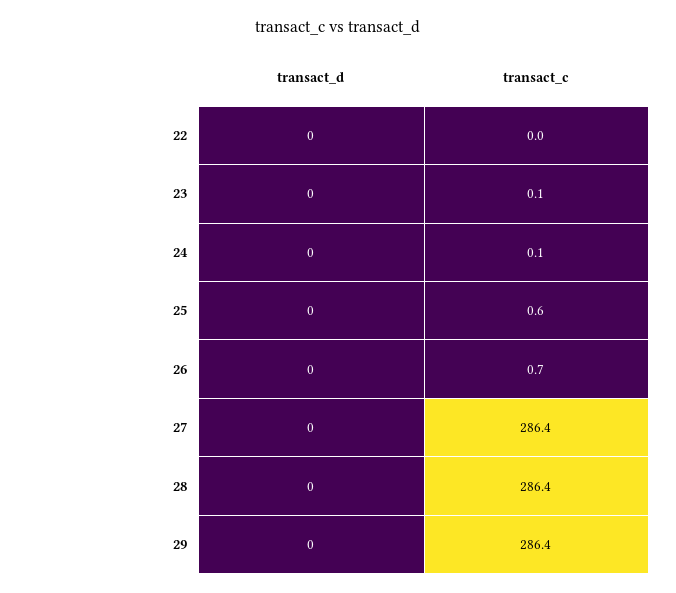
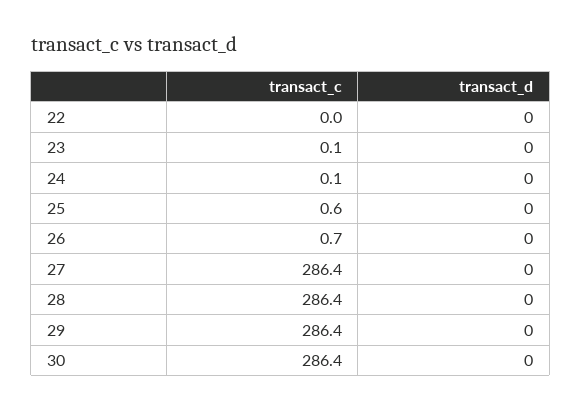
  {
    "transact_d": {
      "22": 0,
      "23": 0,
      "24": 0,
      "25": 0,
      "26": 0,
      "27": 0,
      "28": 0,
-     "29": 0
+     "29": 0,
+     "30": 0
    },
    "transact_c": {
      "22": 0,
      "23": 0.1,
      "24": 0.1,
      "25": 0.6,
      "26": 0.7,
      "27": 286.4,
      "28": 286.4,
-     "29": 286.4
+     "29": 286.4,
+     "30": 286.4
    }
  }

